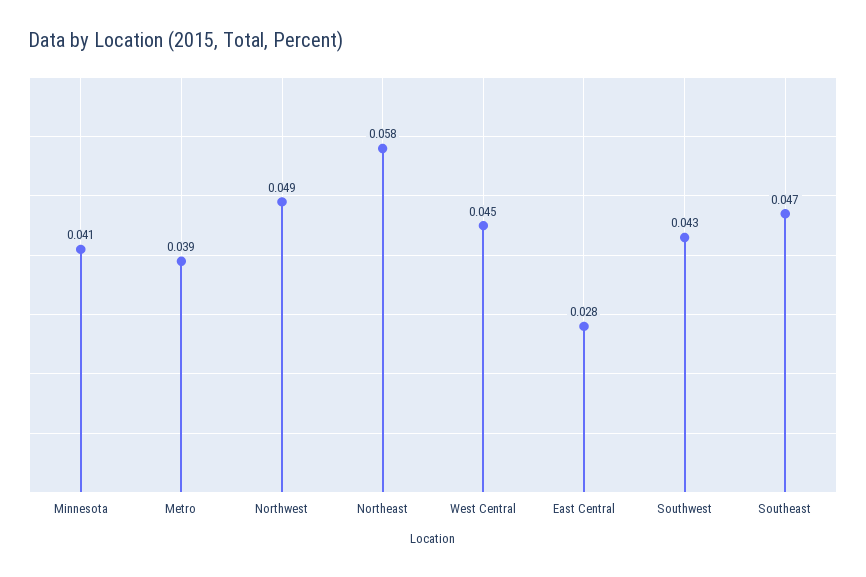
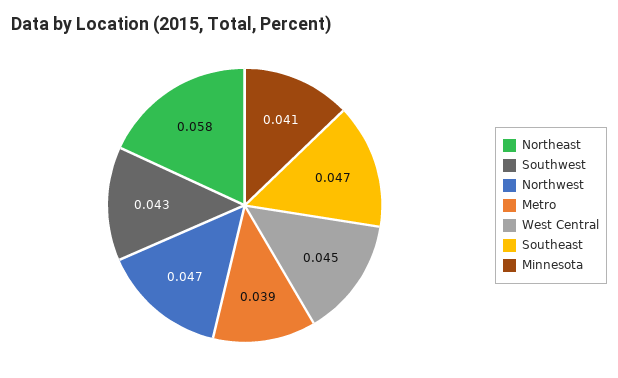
  {
    "Minnesota": 0.041,
    "Metro": 0.039,
-   "Northwest": 0.049,
+   "Northwest": 0.047,
    "Northeast": 0.058,
    "West Central": 0.045,
-   "East Central": 0.028,
    "Southwest": 0.043,
    "Southeast": 0.047
  }

